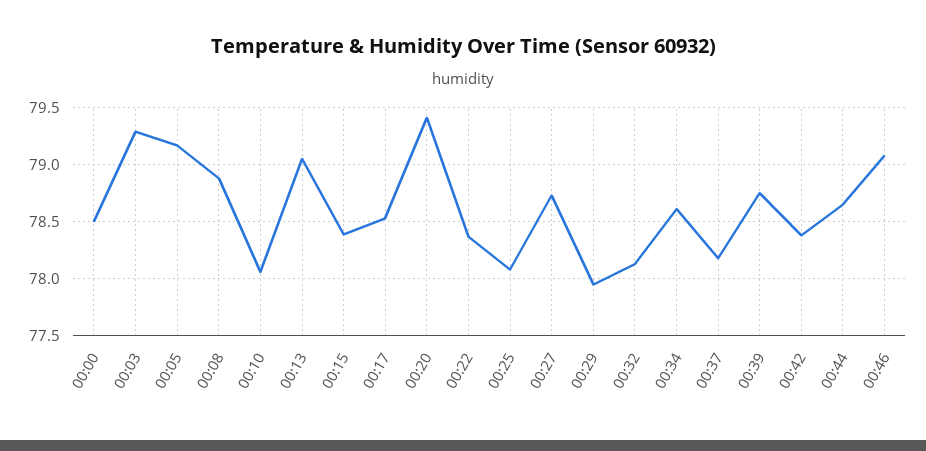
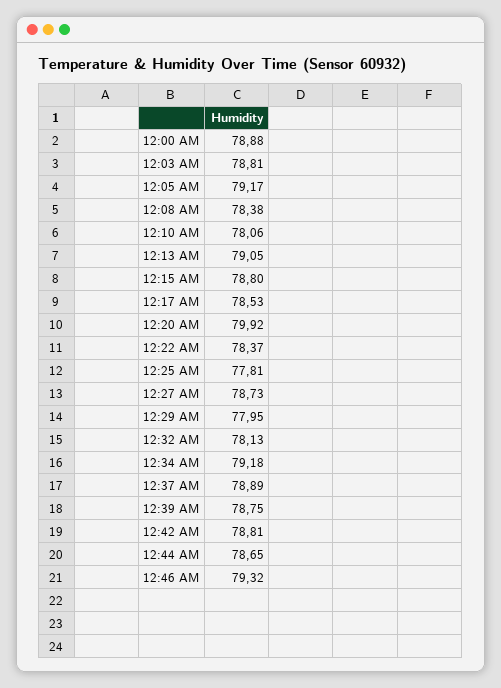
  {
-   "00:00": 78.5,
+   "00:00": 78.88,
-   "00:03": 79.3,
+   "00:03": 78.81,
    "00:05": 79.17,
-   "00:08": 78.9,
+   "00:08": 78.38,
    "00:10": 78.06,
    "00:13": 79.05,
-   "00:15": 78.4,
+   "00:15": 78.8,
    "00:17": 78.53,
-   "00:20": 79.4,
+   "00:20": 79.92,
    "00:22": 78.37,
-   "00:25": 78.1,
+   "00:25": 77.81,
    "00:27": 78.73,
    "00:29": 77.95,
    "00:32": 78.13,
-   "00:34": 78.6,
+   "00:34": 79.18,
-   "00:37": 78.2,
+   "00:37": 78.89,
    "00:39": 78.75,
-   "00:42": 78.4,
+   "00:42": 78.81,
    "00:44": 78.65,
-   "00:46": 79.1
+   "00:46": 79.32
  }

